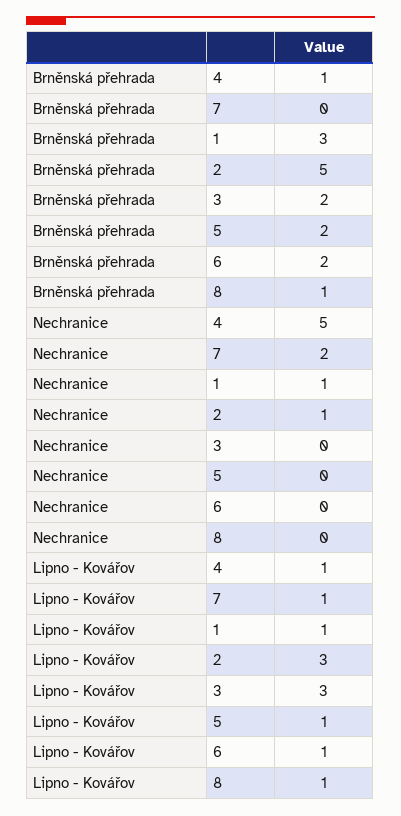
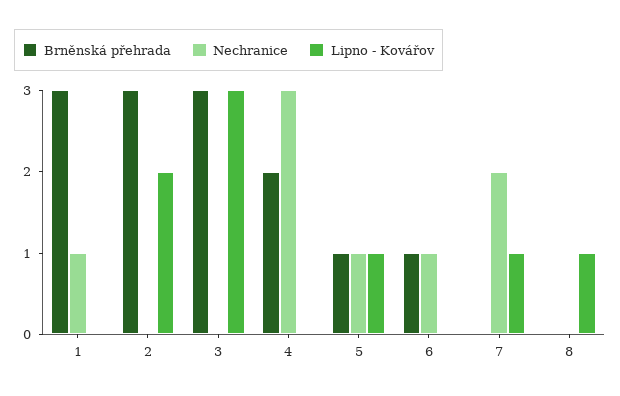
  {
    "Brněnská přehrada": {
-     "4": 1,
+     "4": 2,
      "7": 0,
      "1": 3,
-     "2": 5,
+     "2": 3,
-     "3": 2,
+     "3": 3,
-     "5": 2,
+     "5": 1,
-     "6": 2,
+     "6": 1,
-     "8": 1
+     "8": 0
    },
    "Nechranice": {
-     "4": 5,
+     "4": 3,
      "7": 2,
      "1": 1,
-     "2": 1,
+     "2": 0,
      "3": 0,
-     "5": 0,
+     "5": 1,
-     "6": 0,
+     "6": 1,
      "8": 0
    },
    "Lipno - Kovářov": {
-     "4": 1,
+     "4": 0,
      "7": 1,
-     "1": 1,
+     "1": 0,
-     "2": 3,
+     "2": 2,
      "3": 3,
      "5": 1,
-     "6": 1,
+     "6": 0,
      "8": 1
    }
  }

